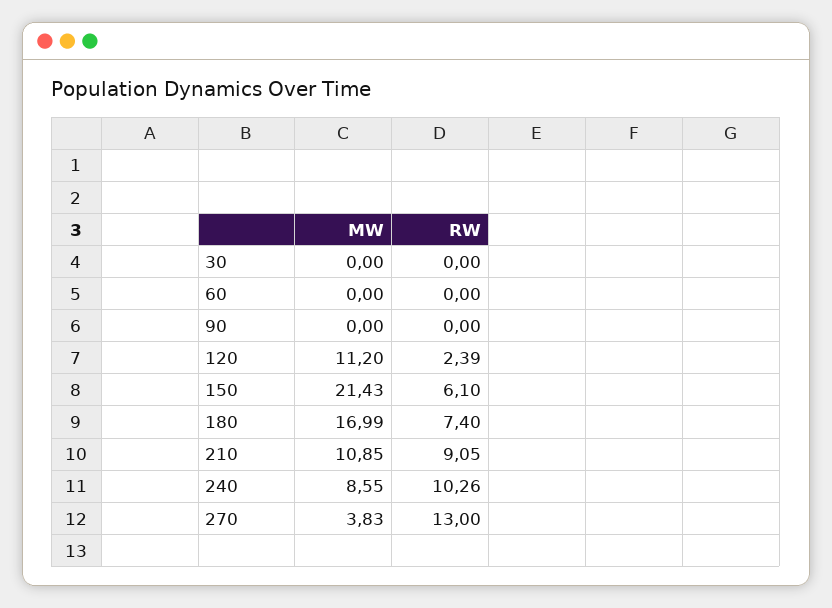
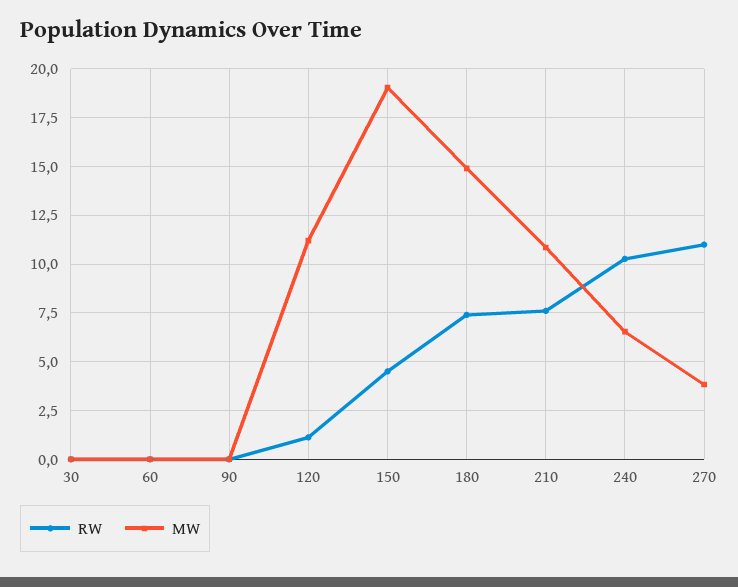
  {
    "MW": {
      "30": 0,
      "60": 0,
      "90": 0,
      "120": 11.2,
-     "150": 21.43,
+     "150": 19,
-     "180": 16.99,
+     "180": 15,
      "210": 10.85,
-     "240": 8.55,
+     "240": 6.5,
      "270": 3.83
    },
    "RW": {
      "30": 0,
      "60": 0,
      "90": 0,
-     "120": 2.39,
+     "120": 1,
-     "150": 6.1,
+     "150": 4.5,
      "180": 7.4,
-     "210": 9.05,
+     "210": 7.5,
      "240": 10.26,
-     "270": 13
+     "270": 11
    }
  }

